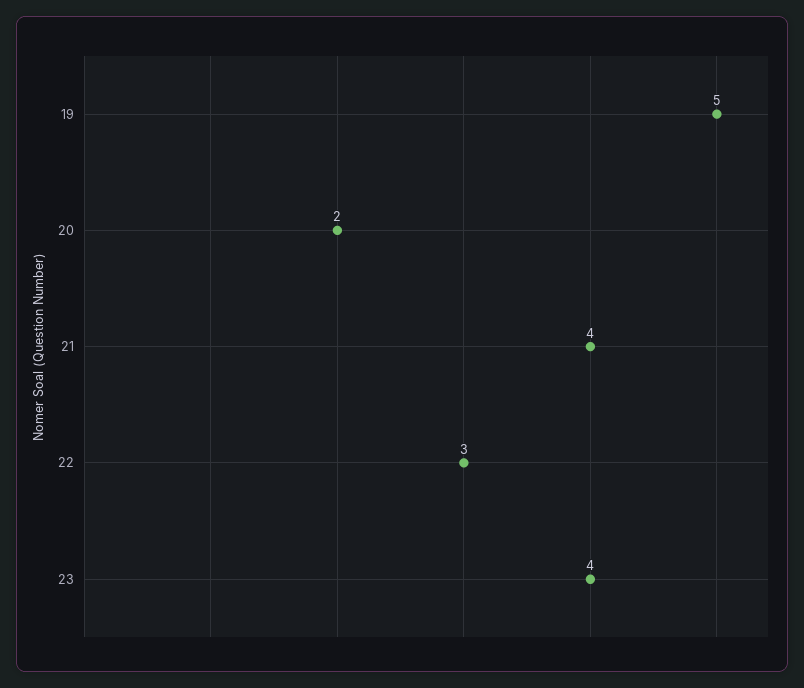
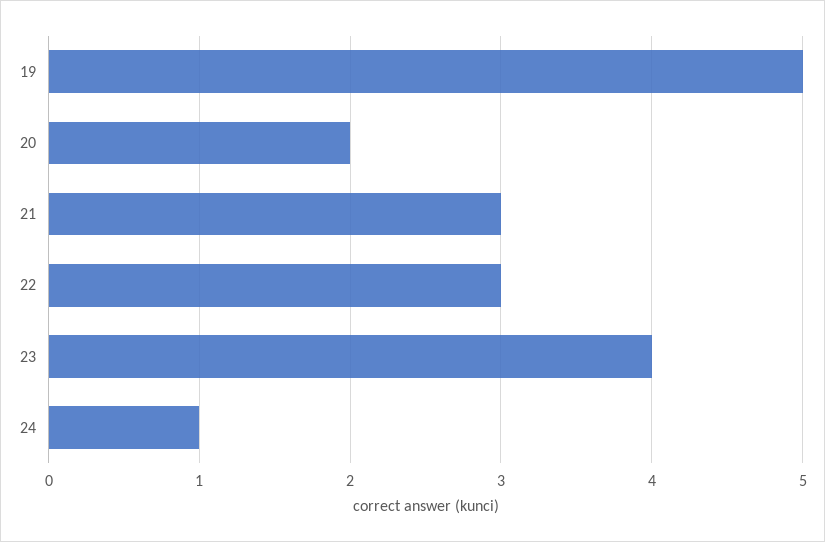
  {
    "19": 5,
    "20": 2,
-   "21": 4,
+   "21": 3,
    "22": 3,
-   "23": 4
+   "23": 4,
+   "24": 1
  }

